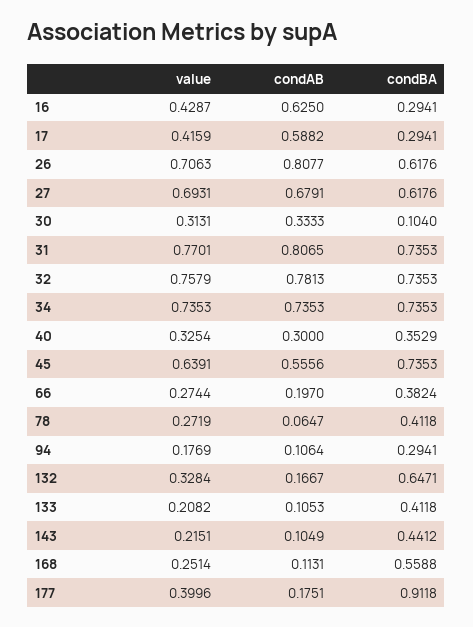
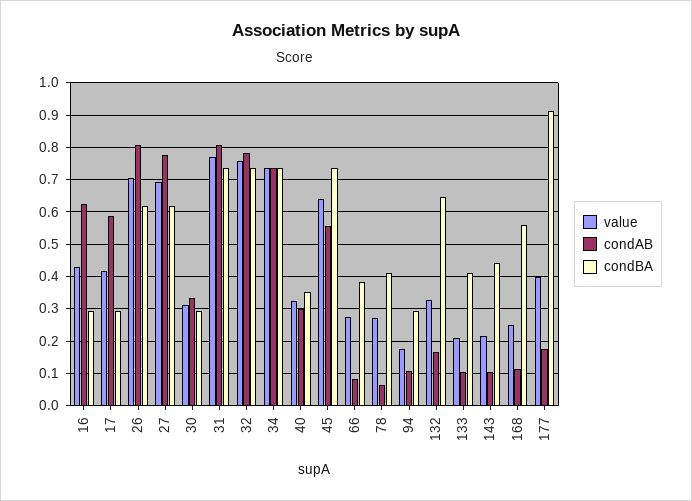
  {
    "value": {
      "16": 0.4287,
      "17": 0.4159,
      "26": 0.7063,
      "27": 0.6931,
      "30": 0.3131,
      "31": 0.7701,
      "32": 0.7579,
      "34": 0.7353,
      "40": 0.3254,
      "45": 0.6391,
      "66": 0.2744,
      "78": 0.2719,
      "94": 0.1769,
      "132": 0.3284,
      "133": 0.2082,
      "143": 0.2151,
      "168": 0.2514,
      "177": 0.3996
    },
    "condAB": {
      "16": 0.625,
      "17": 0.5882,
      "26": 0.8077,
-     "27": 0.6791,
+     "27": 0.78,
      "30": 0.3333,
      "31": 0.8065,
      "32": 0.7813,
      "34": 0.7353,
      "40": 0.3,
      "45": 0.5556,
-     "66": 0.197,
+     "66": 0.08,
      "78": 0.0647,
      "94": 0.1064,
      "132": 0.1667,
      "133": 0.1053,
      "143": 0.1049,
      "168": 0.1131,
      "177": 0.1751
    },
    "condBA": {
      "16": 0.2941,
      "17": 0.2941,
      "26": 0.6176,
      "27": 0.6176,
-     "30": 0.104,
+     "30": 0.3,
      "31": 0.7353,
      "32": 0.7353,
      "34": 0.7353,
      "40": 0.3529,
      "45": 0.7353,
      "66": 0.3824,
      "78": 0.4118,
      "94": 0.2941,
      "132": 0.6471,
      "133": 0.4118,
      "143": 0.4412,
      "168": 0.5588,
      "177": 0.9118
    }
  }

